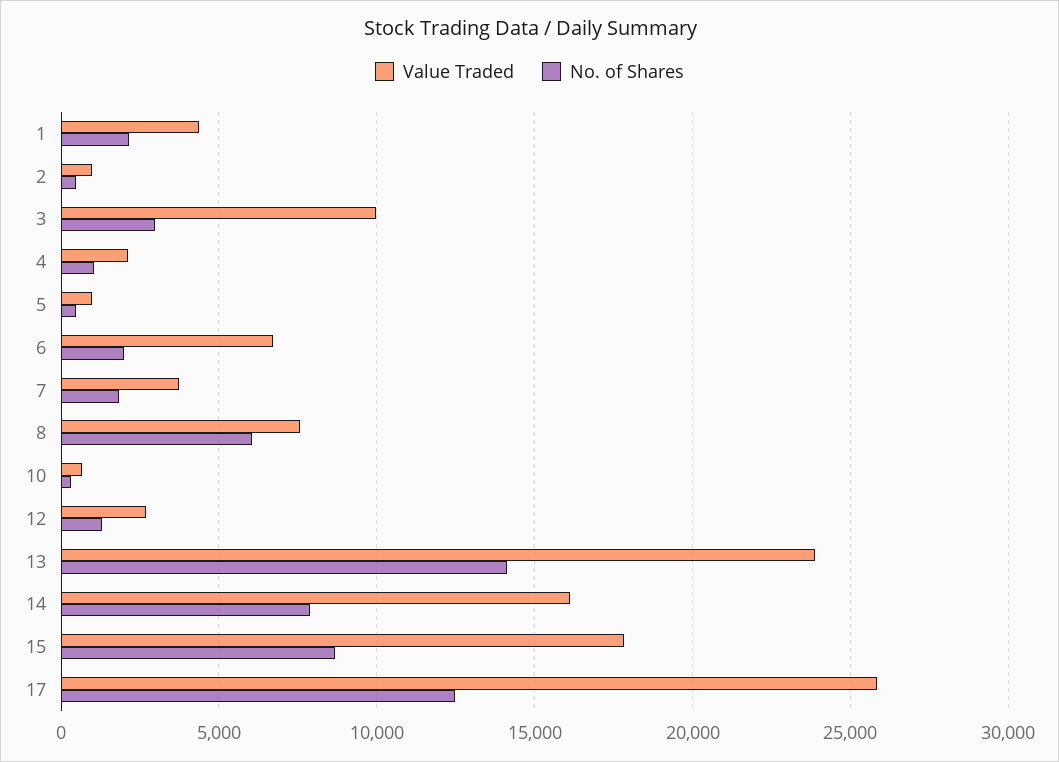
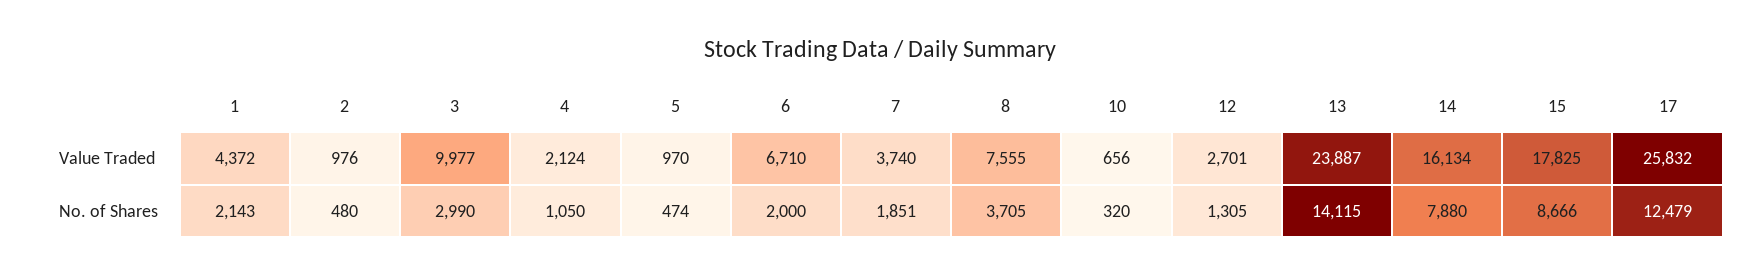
  {
    "Value Traded": {
      "1": 4372,
      "2": 976,
      "3": 9977,
      "4": 2124,
      "5": 970,
      "6": 6710,
      "7": 3740,
      "8": 7555,
      "10": 656,
      "12": 2701,
      "13": 23887,
      "14": 16134,
      "15": 17825,
      "17": 25832
    },
    "No. of Shares": {
      "1": 2143,
      "2": 480,
      "3": 2990,
      "4": 1050,
      "5": 474,
      "6": 2000,
      "7": 1851,
-     "8": 6000,
+     "8": 3705,
      "10": 320,
      "12": 1305,
      "13": 14115,
      "14": 7880,
      "15": 8666,
      "17": 12479
    }
  }

